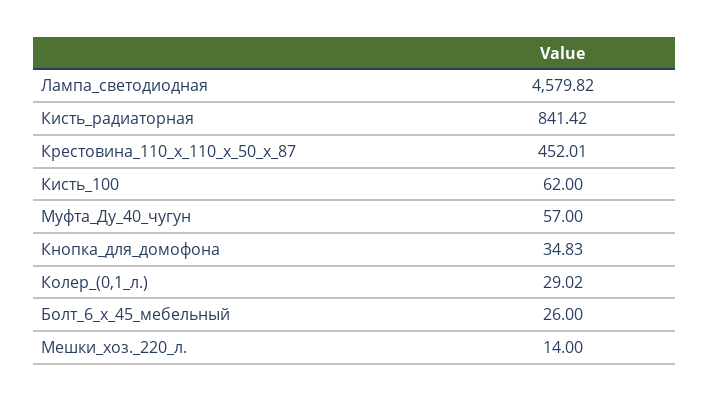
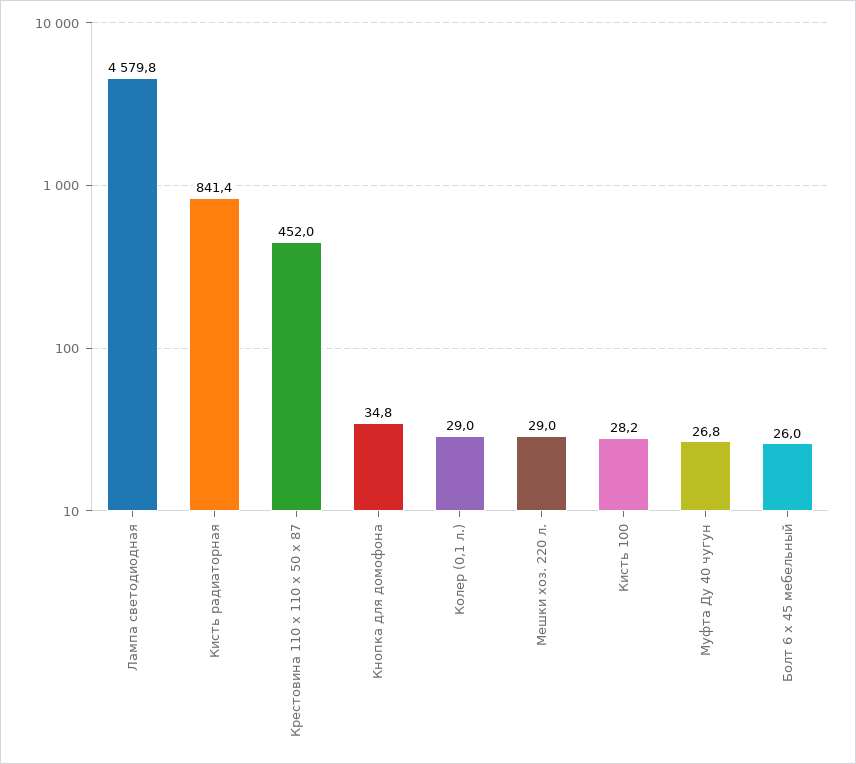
  {
    "Лампа_светодиодная": 4579.82,
    "Кисть_радиаторная": 841.42,
    "Крестовина_110_х_110_х_50_х_87": 452.01,
-   "Кисть_100": 62,
+   "Кисть_100": 28.2,
-   "Муфта_Ду_40_чугун": 57,
+   "Муфта_Ду_40_чугун": 26.8,
    "Кнопка_для_домофона": 34.83,
    "Колер_(0,1_л.)": 29.02,
    "Болт_6_х_45_мебельный": 26,
-   "Мешки_хоз._220_л.": 14
+   "Мешки_хоз._220_л.": 29
  }

